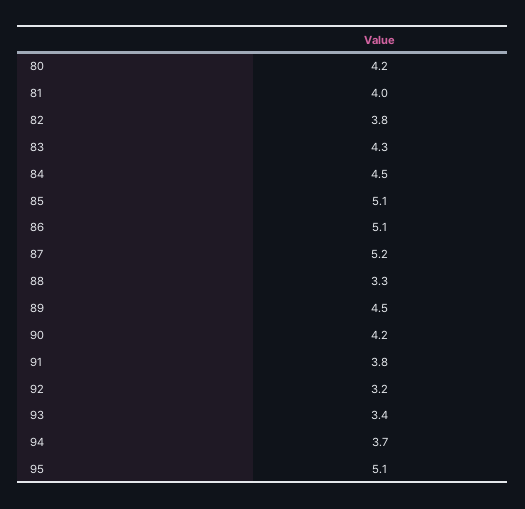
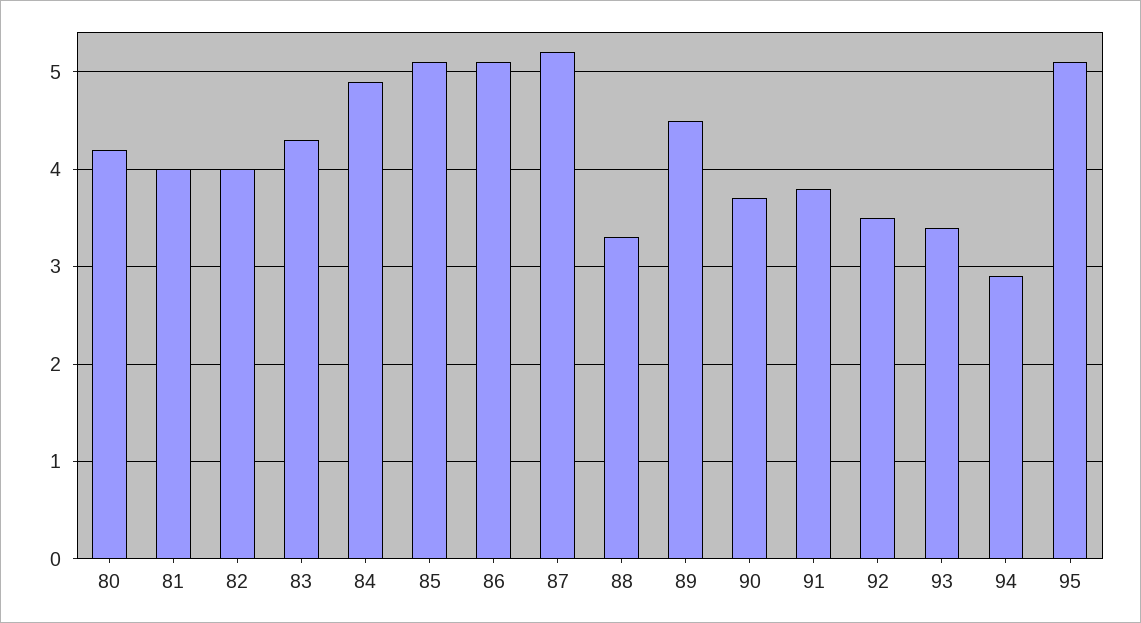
  {
    "80": 4.2,
    "81": 4,
-   "82": 3.8,
+   "82": 4,
    "83": 4.3,
-   "84": 4.5,
+   "84": 4.9,
    "85": 5.1,
    "86": 5.1,
    "87": 5.2,
    "88": 3.3,
    "89": 4.5,
-   "90": 4.2,
+   "90": 3.7,
    "91": 3.8,
-   "92": 3.2,
+   "92": 3.5,
    "93": 3.4,
-   "94": 3.7,
+   "94": 2.9,
    "95": 5.1
  }

